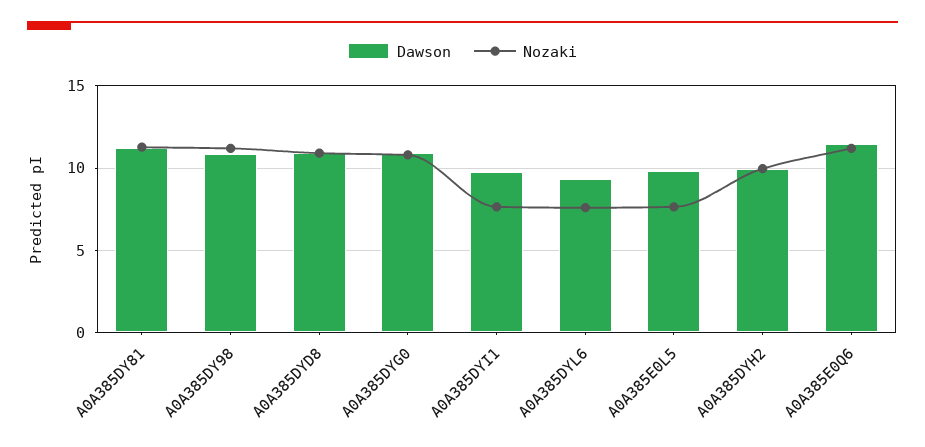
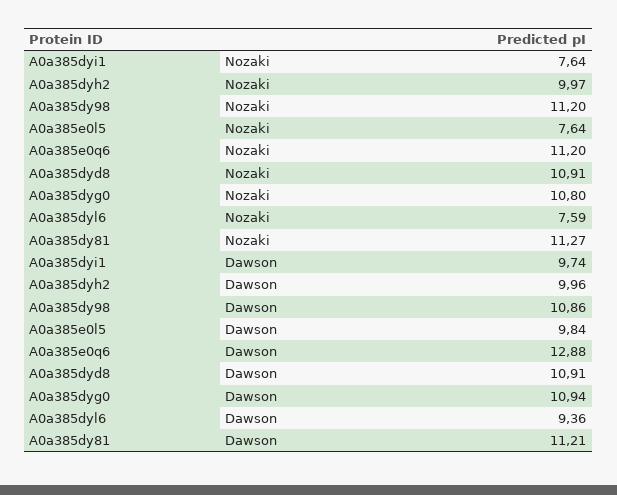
  {
    "Dawson": {
      "A0A385DY81": 11.21,
      "A0A385DY98": 10.86,
      "A0A385DYD8": 10.91,
      "A0A385DYG0": 10.94,
      "A0A385DYI1": 9.74,
      "A0A385DYL6": 9.36,
      "A0A385E0L5": 9.84,
      "A0A385DYH2": 9.96,
-     "A0A385E0Q6": 11.5
+     "A0A385E0Q6": 12.88
    },
    "Nozaki": {
      "A0A385DY81": 11.27,
      "A0A385DY98": 11.2,
      "A0A385DYD8": 10.91,
      "A0A385DYG0": 10.8,
      "A0A385DYI1": 7.64,
      "A0A385DYL6": 7.59,
      "A0A385E0L5": 7.64,
      "A0A385DYH2": 9.97,
      "A0A385E0Q6": 11.2
    }
  }

